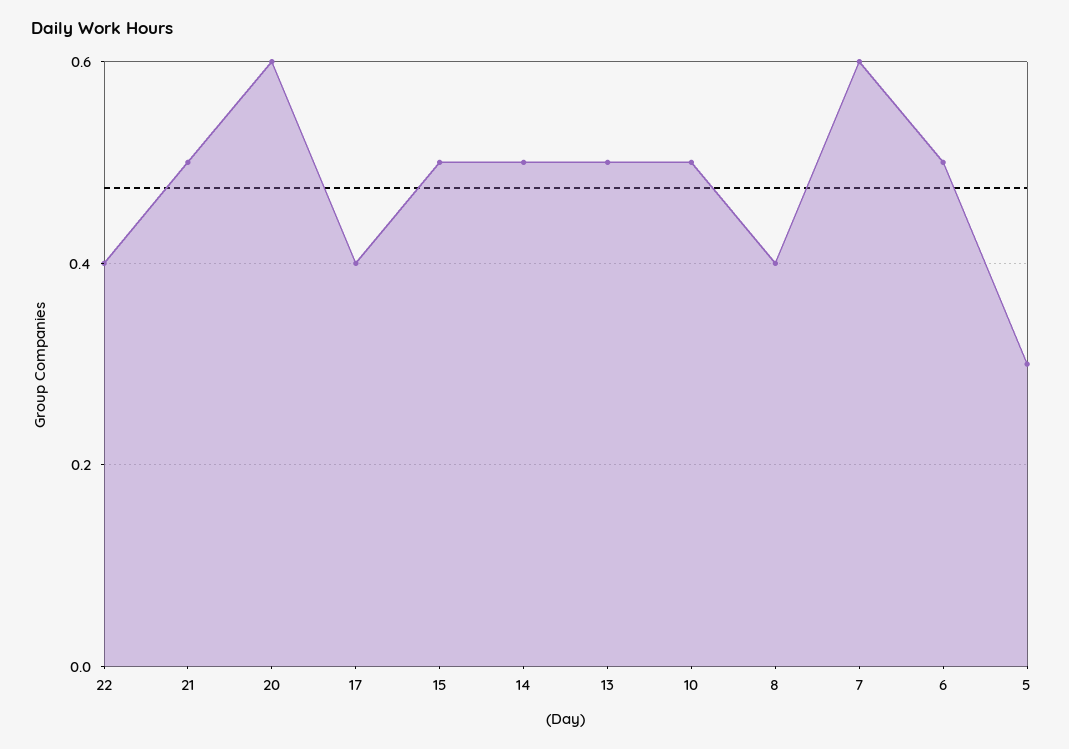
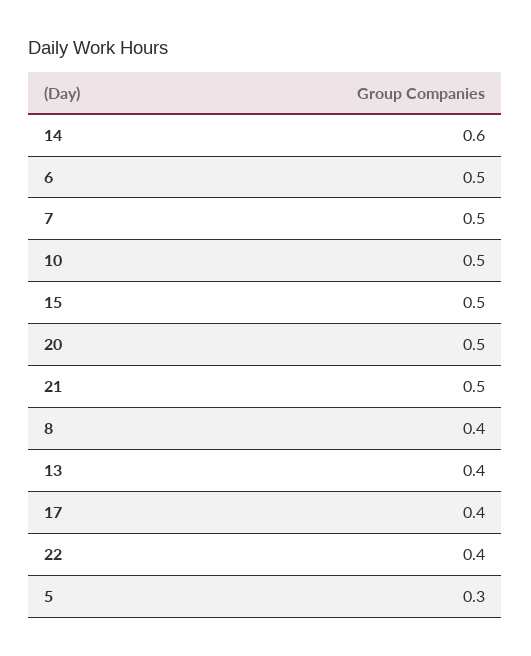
  {
    "22": 0.4,
    "21": 0.5,
-   "20": 0.6,
+   "20": 0.5,
    "17": 0.4,
    "15": 0.5,
-   "14": 0.5,
+   "14": 0.6,
-   "13": 0.5,
+   "13": 0.4,
    "10": 0.5,
    "8": 0.4,
-   "7": 0.6,
+   "7": 0.5,
    "6": 0.5,
    "5": 0.3
  }

